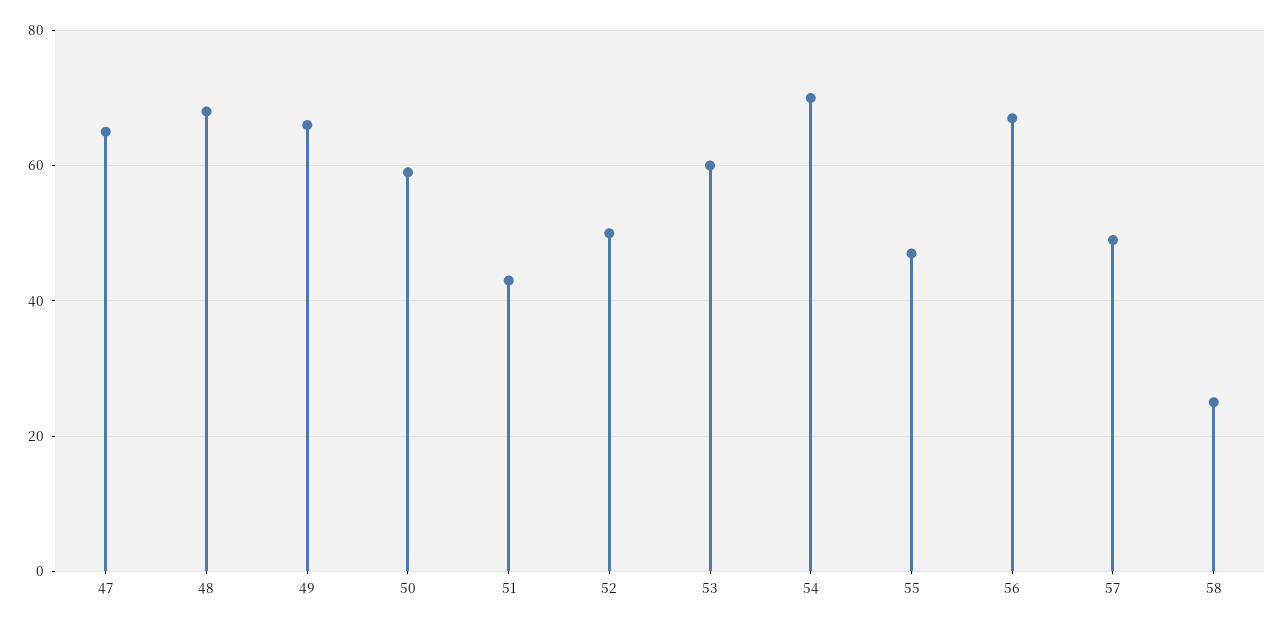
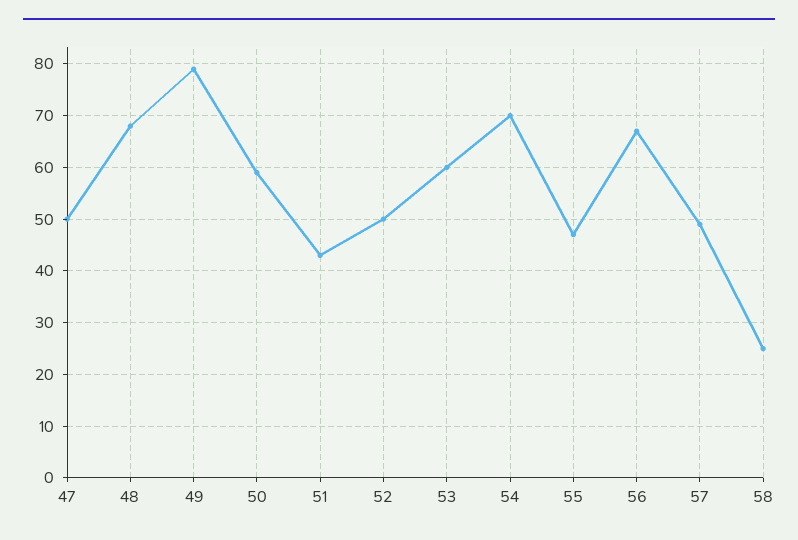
  {
-   "47": 65,
+   "47": 50,
    "48": 70,
-   "49": 65,
+   "49": 80,
    "50": 60,
    "51": 45,
    "52": 50,
    "53": 60,
    "54": 70,
    "55": 45,
    "56": 65,
    "57": 50,
    "58": 25
  }

